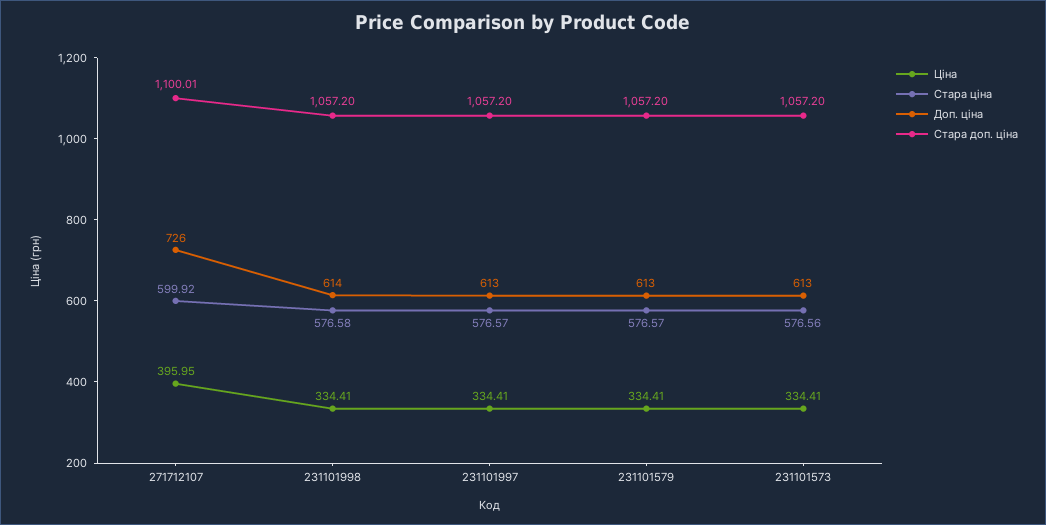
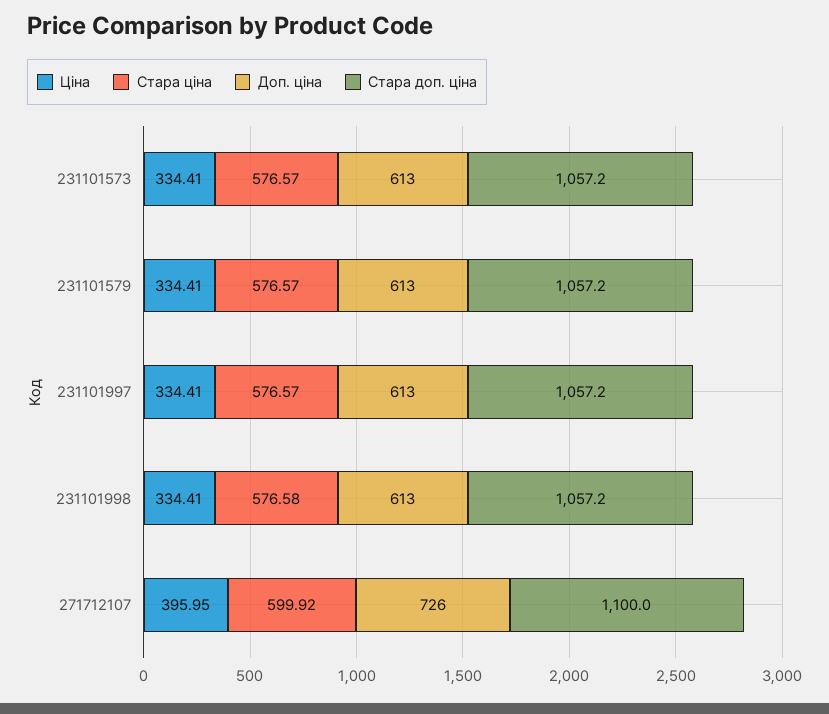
  {
    "Ціна": {
      "271712107": 395.95,
      "231101998": 334.41,
      "231101997": 334.41,
      "231101579": 334.41,
      "231101573": 334.41
    },
    "Стара ціна": {
      "271712107": 599.92,
      "231101998": 576.58,
      "231101997": 576.57,
      "231101579": 576.57,
-     "231101573": 576.56
+     "231101573": 576.57
    },
    "Доп. ціна": {
      "271712107": 726,
-     "231101998": 614,
+     "231101998": 613,
      "231101997": 613,
      "231101579": 613,
      "231101573": 613
    },
    "Стара доп. ціна": {
-     "271712107": 1100.01,
+     "271712107": 1100,
      "231101998": 1057.2,
      "231101997": 1057.2,
      "231101579": 1057.2,
      "231101573": 1057.2
    }
  }

